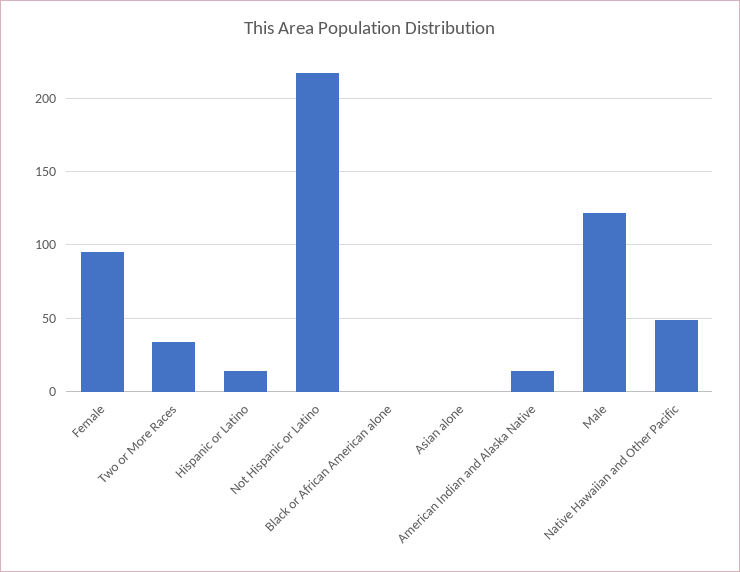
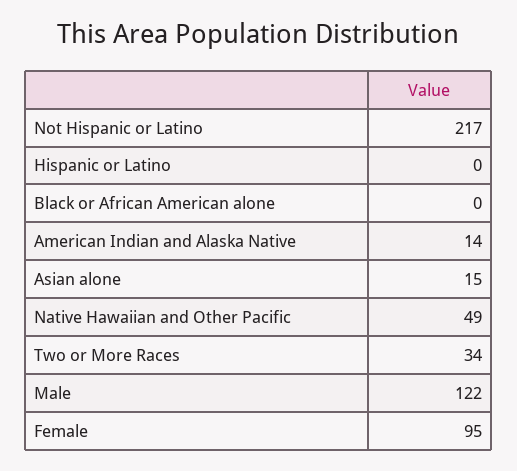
  {
    "Female": 95,
    "Two or More Races": 34,
-   "Hispanic or Latino": 15,
+   "Hispanic or Latino": 0,
    "Not Hispanic or Latino": 217,
    "Black or African American alone": 0,
-   "Asian alone": 0,
+   "Asian alone": 15,
    "American Indian and Alaska Native": 14,
    "Male": 122,
    "Native Hawaiian and Other Pacific": 49
  }

